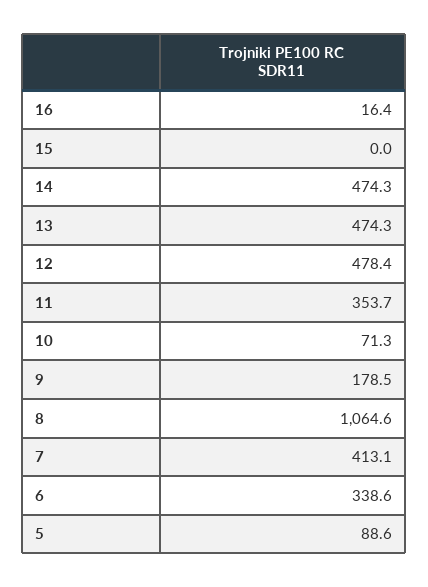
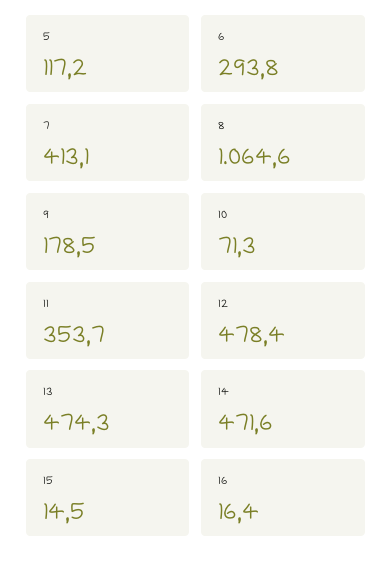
  {
    "16": 16.4,
-   "15": 0,
+   "15": 14.5,
-   "14": 474.3,
+   "14": 471.6,
    "13": 474.3,
    "12": 478.4,
    "11": 353.7,
    "10": 71.3,
    "9": 178.5,
    "8": 1064.6,
    "7": 413.1,
-   "6": 338.6,
+   "6": 293.8,
-   "5": 88.6
+   "5": 117.2
  }

